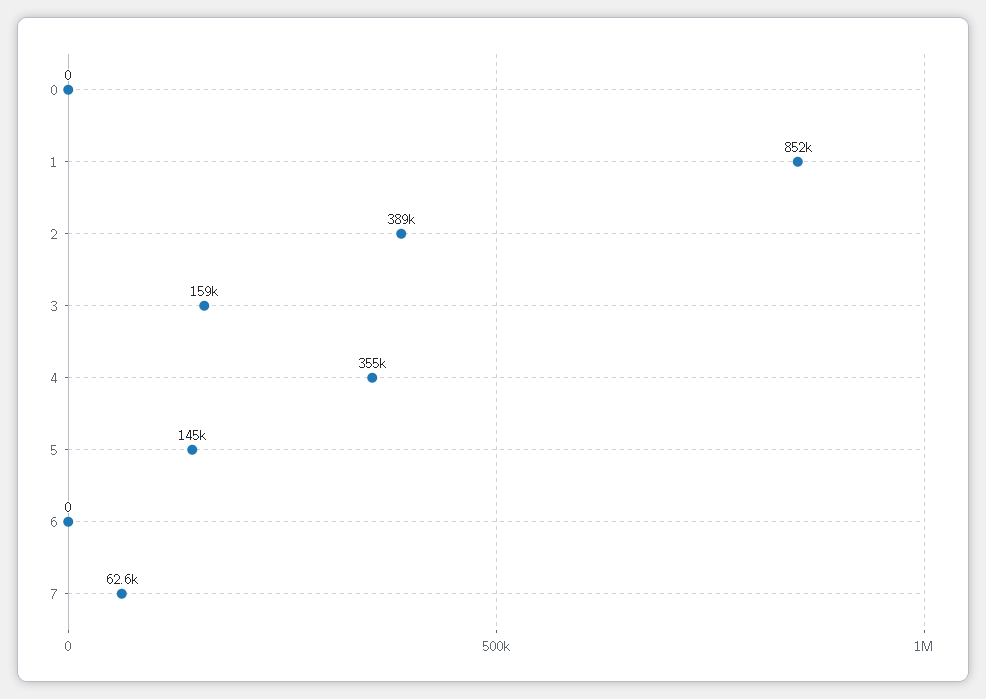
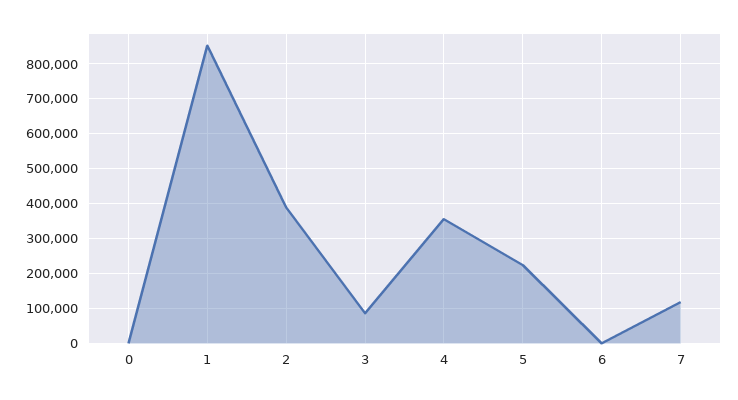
  {
    "0": 0,
    "1": 852000,
    "2": 389000,
-   "3": 159000,
+   "3": 80000,
    "4": 355000,
-   "5": 145000,
+   "5": 220000,
    "6": 0,
-   "7": 62600
+   "7": 120000
  }

